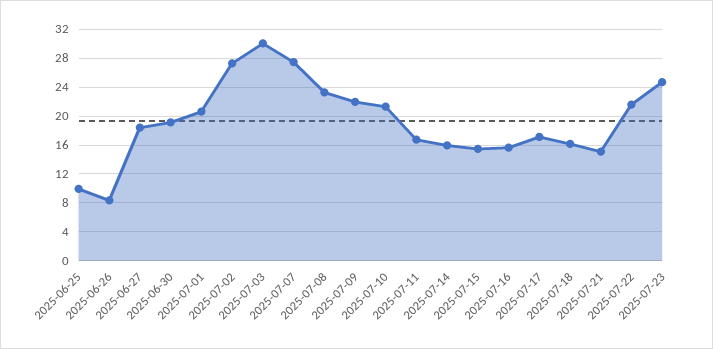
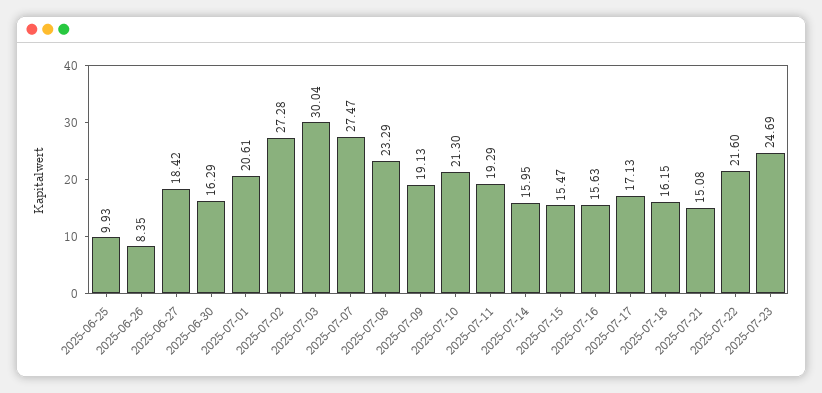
  {
    "2025-06-25": 9.93,
    "2025-06-26": 8.35,
    "2025-06-27": 18.42,
-   "2025-06-30": 19,
+   "2025-06-30": 16.29,
    "2025-07-01": 20.61,
    "2025-07-02": 27.28,
    "2025-07-03": 30.04,
    "2025-07-07": 27.47,
    "2025-07-08": 23.29,
-   "2025-07-09": 22,
+   "2025-07-09": 19.13,
    "2025-07-10": 21.3,
-   "2025-07-11": 17,
+   "2025-07-11": 19.29,
    "2025-07-14": 15.95,
    "2025-07-15": 15.47,
    "2025-07-16": 15.63,
    "2025-07-17": 17.13,
    "2025-07-18": 16.15,
    "2025-07-21": 15.08,
    "2025-07-22": 21.6,
    "2025-07-23": 24.69
  }

